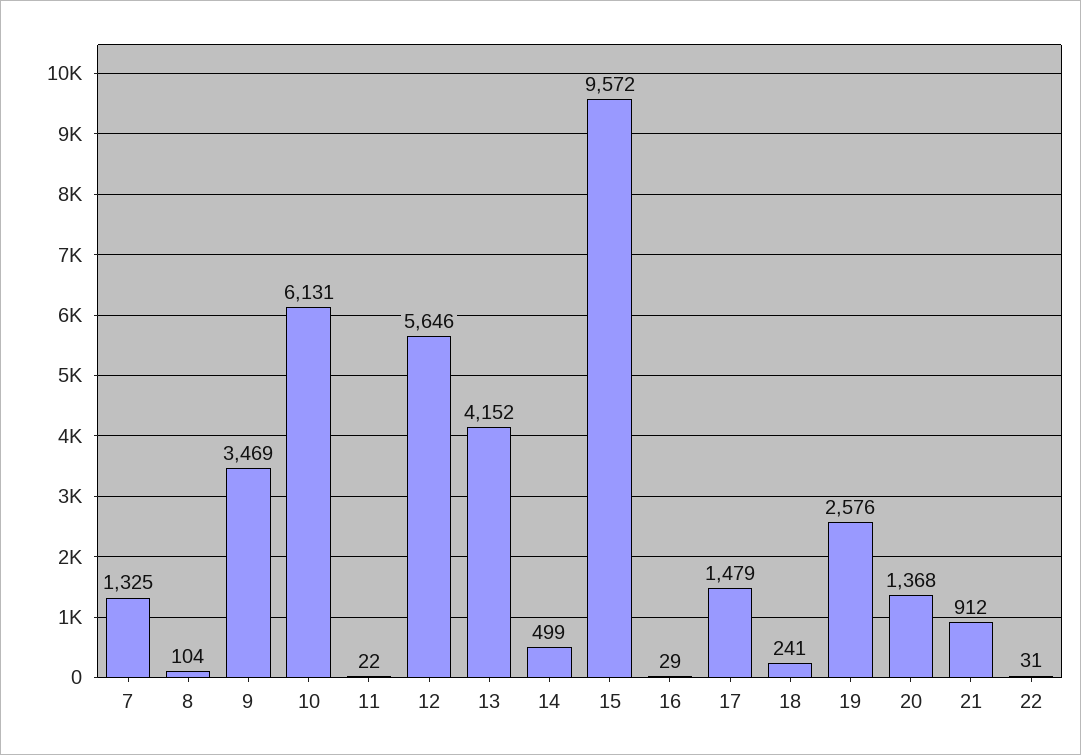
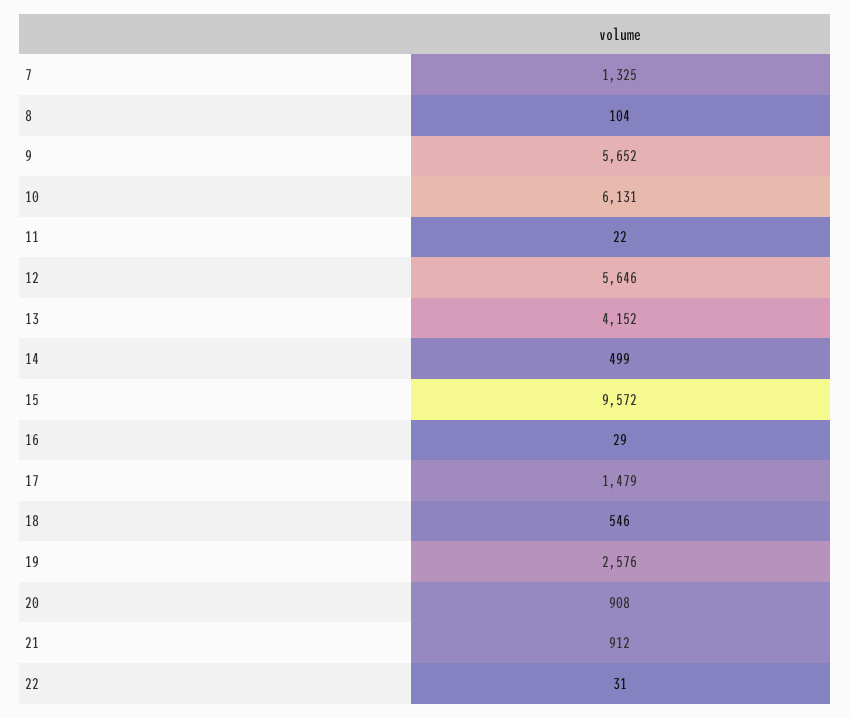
  {
    "7": 1325,
    "8": 104,
-   "9": 3469,
+   "9": 5652,
    "10": 6131,
    "11": 22,
    "12": 5646,
    "13": 4152,
    "14": 499,
    "15": 9572,
    "16": 29,
    "17": 1479,
-   "18": 241,
+   "18": 546,
    "19": 2576,
-   "20": 1368,
+   "20": 908,
    "21": 912,
    "22": 31
  }

